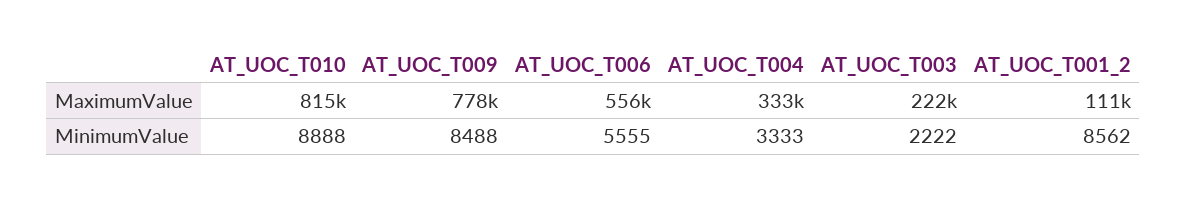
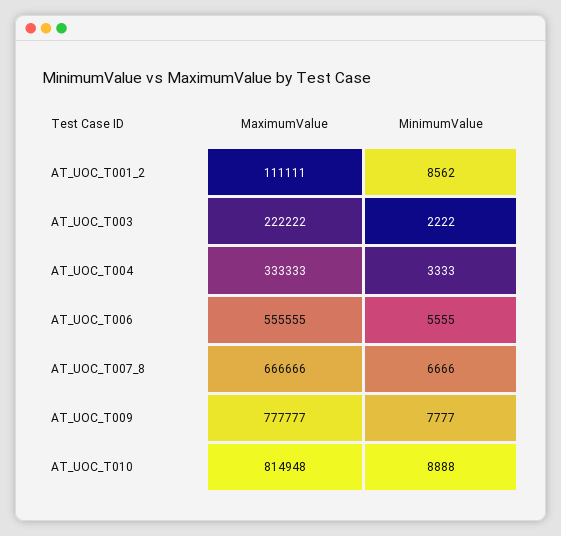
  {
    "AT_UOC_T010": {
      "MaximumValue": 814948,
      "MinimumValue": 8888
    },
    "AT_UOC_T009": {
      "MaximumValue": 777777,
-     "MinimumValue": 8488
+     "MinimumValue": 7777
    },
    "AT_UOC_T006": {
      "MaximumValue": 555555,
      "MinimumValue": 5555
    },
    "AT_UOC_T004": {
      "MaximumValue": 333333,
      "MinimumValue": 3333
    },
    "AT_UOC_T003": {
      "MaximumValue": 222222,
      "MinimumValue": 2222
    },
    "AT_UOC_T001_2": {
      "MaximumValue": 111111,
      "MinimumValue": 8562
-   }
+   },
+   "AT_UOC_T007_8": {
+     "MaximumValue": 666666,
+     "MinimumValue": 6666
+   }
  }

